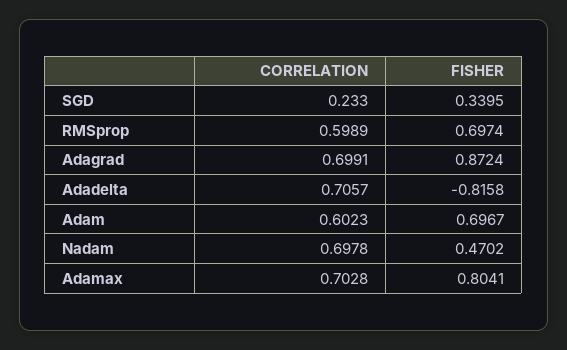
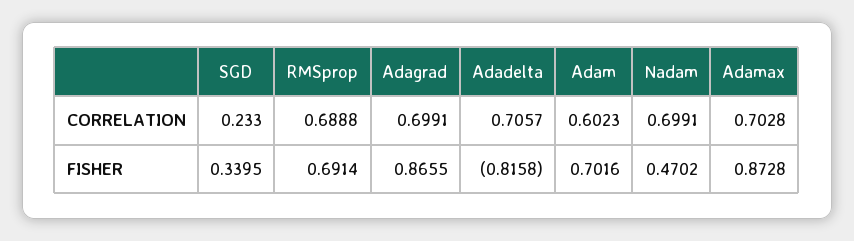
  {
    "CORRELATION": {
      "SGD": 0.233,
-     "RMSprop": 0.5989,
+     "RMSprop": 0.6888,
      "Adagrad": 0.6991,
      "Adadelta": 0.7057,
      "Adam": 0.6023,
-     "Nadam": 0.6978,
+     "Nadam": 0.6991,
      "Adamax": 0.7028
    },
    "FISHER": {
      "SGD": 0.3395,
-     "RMSprop": 0.6974,
+     "RMSprop": 0.6914,
-     "Adagrad": 0.8724,
+     "Adagrad": 0.8655,
      "Adadelta": -0.8158,
-     "Adam": 0.6967,
+     "Adam": 0.7016,
      "Nadam": 0.4702,
-     "Adamax": 0.8041
+     "Adamax": 0.8728
    }
  }

